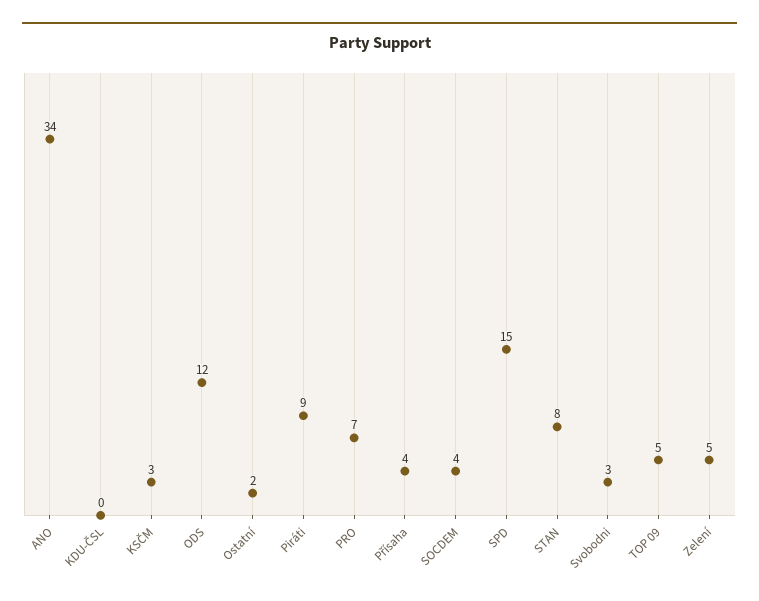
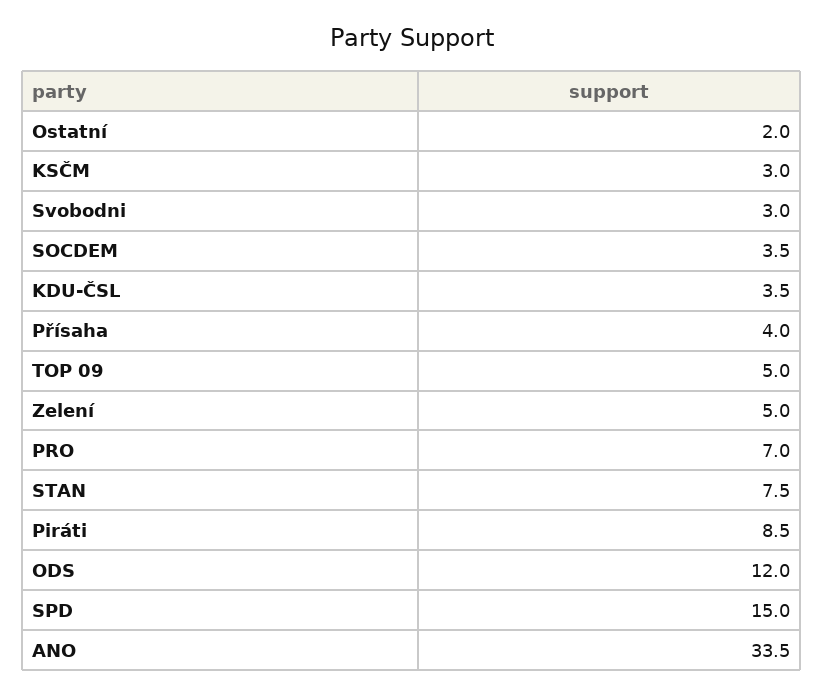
  {
    "ANO": 33.5,
-   "KDU-ČSL": 0,
+   "KDU-ČSL": 3.5,
    "KSČM": 3,
    "ODS": 12,
    "Ostatní": 2,
    "Piráti": 8.5,
    "PRO": 7,
    "Přísaha": 4,
    "SOCDEM": 3.5,
    "SPD": 15,
    "STAN": 7.5,
    "Svobodni": 3,
    "TOP 09": 5,
    "Zelení": 5
  }

